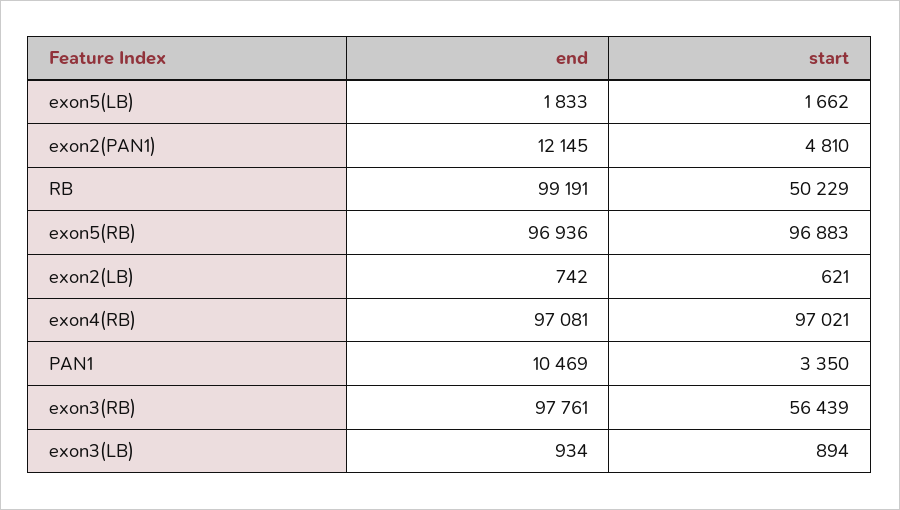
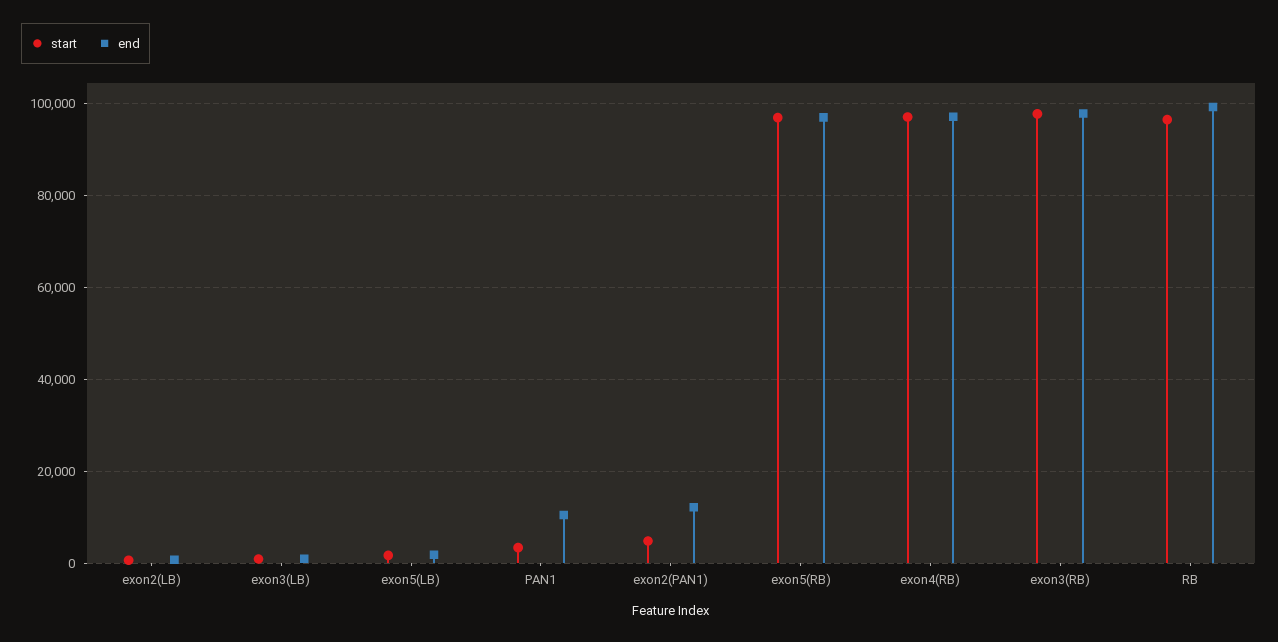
  {
    "end": {
      "exon5(LB)": 1833,
      "exon2(PAN1)": 12145,
      "RB": 99191,
      "exon5(RB)": 96936,
      "exon2(LB)": 742,
      "exon4(RB)": 97081,
      "PAN1": 10469,
      "exon3(RB)": 97761,
      "exon3(LB)": 934
    },
    "start": {
      "exon5(LB)": 1662,
      "exon2(PAN1)": 4810,
-     "RB": 50229,
+     "RB": 96000,
      "exon5(RB)": 96883,
      "exon2(LB)": 621,
      "exon4(RB)": 97021,
      "PAN1": 3350,
-     "exon3(RB)": 56439,
+     "exon3(RB)": 98000,
      "exon3(LB)": 894
    }
  }

